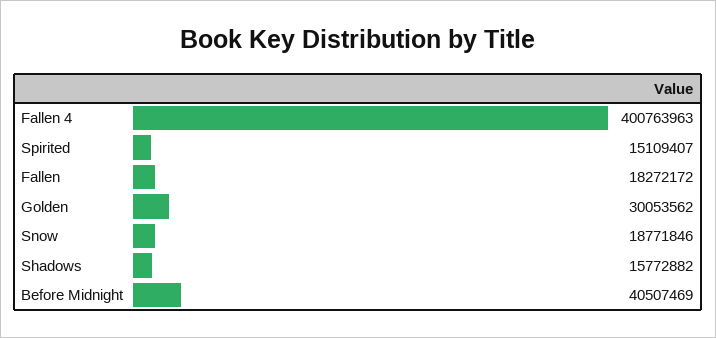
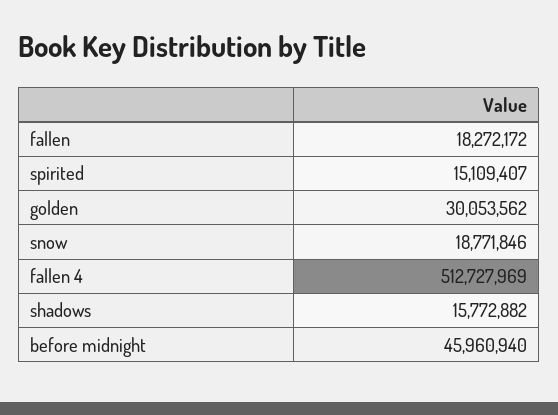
  {
-   "Fallen 4": 400763963,
+   "Fallen 4": 512727969,
    "Spirited": 15109407,
    "Fallen": 18272172,
    "Golden": 30053562,
    "Snow": 18771846,
    "Shadows": 15772882,
-   "Before Midnight": 40507469
+   "Before Midnight": 45960940
  }

